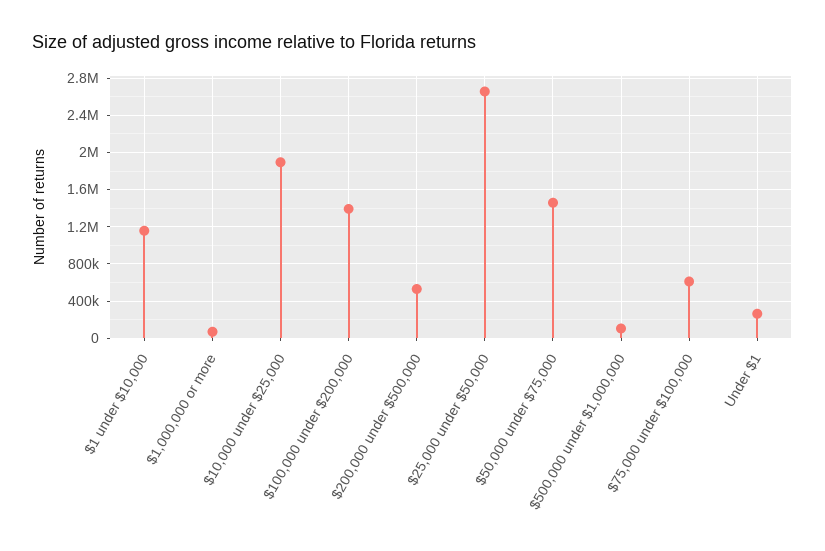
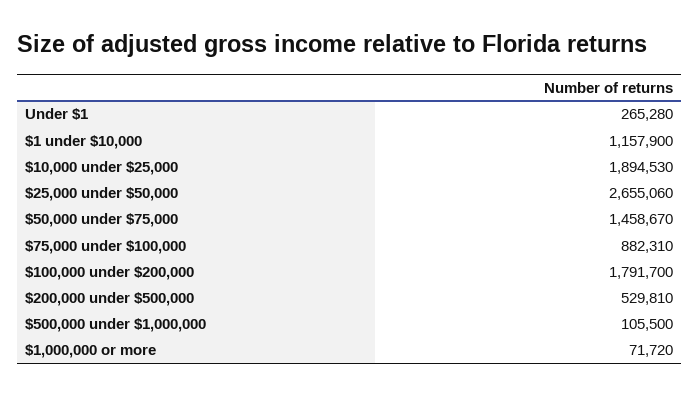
  {
    "$1 under $10,000": 1157900,
    "$1,000,000 or more": 71720,
    "$10,000 under $25,000": 1894530,
-   "$100,000 under $200,000": 1400000,
+   "$100,000 under $200,000": 1791700,
    "$200,000 under $500,000": 529810,
    "$25,000 under $50,000": 2655060,
    "$50,000 under $75,000": 1458670,
    "$500,000 under $1,000,000": 105500,
-   "$75,000 under $100,000": 600000,
+   "$75,000 under $100,000": 882310,
    "Under $1": 265280
  }

